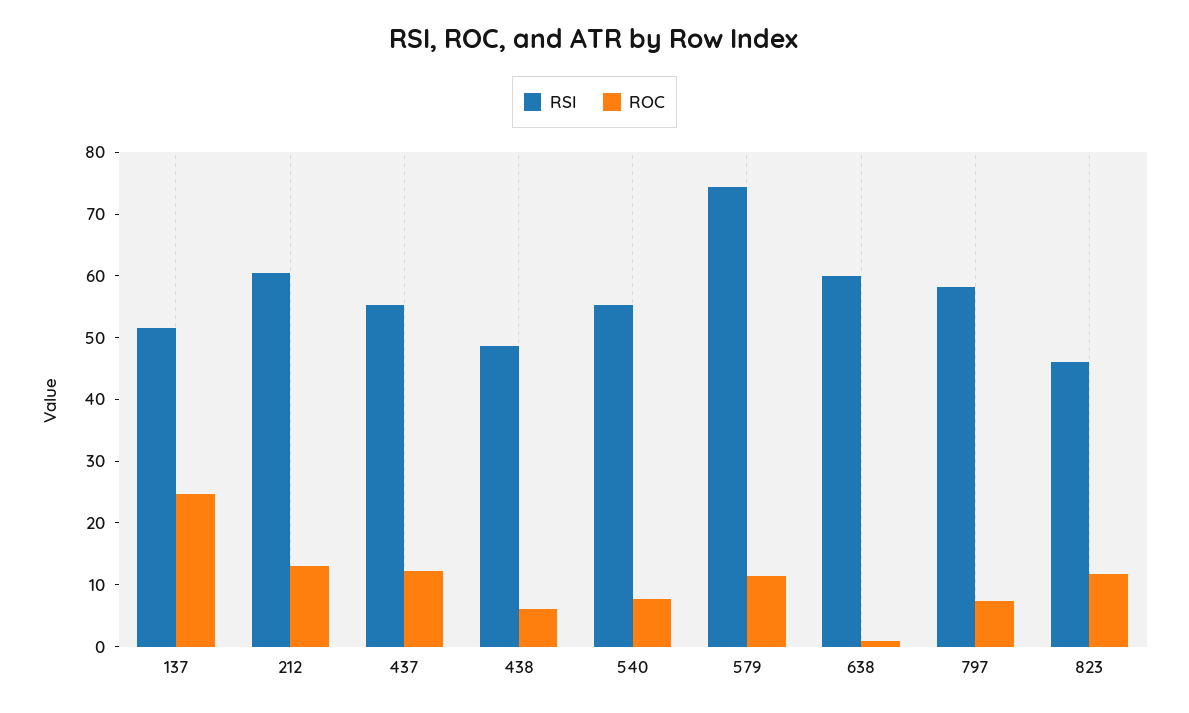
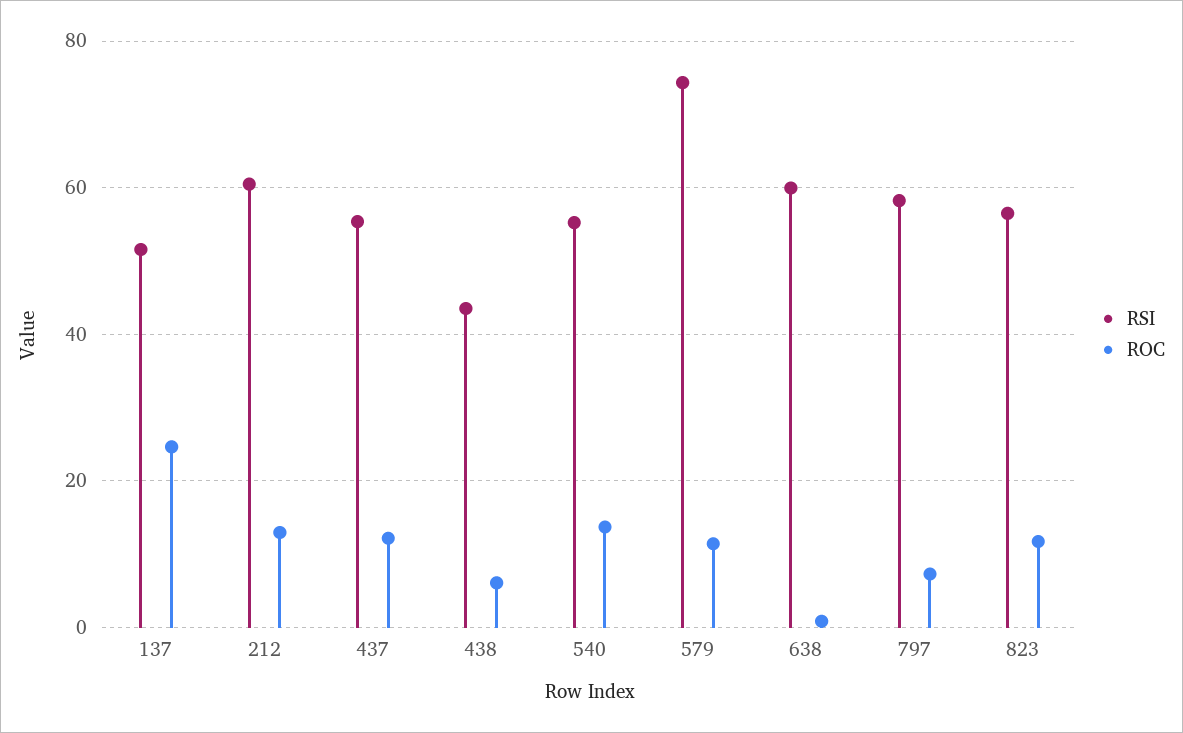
  {
    "RSI": {
      "137": 52,
      "212": 60,
      "437": 56,
-     "438": 48,
+     "438": 44,
      "540": 56,
      "579": 74,
      "638": 60,
      "797": 58,
-     "823": 46
+     "823": 56
    },
    "ROC": {
      "137": 24,
      "212": 12,
      "437": 12,
      "438": 6,
-     "540": 8,
+     "540": 14,
      "579": 12,
      "638": 0,
      "797": 8,
      "823": 12
    }
  }

